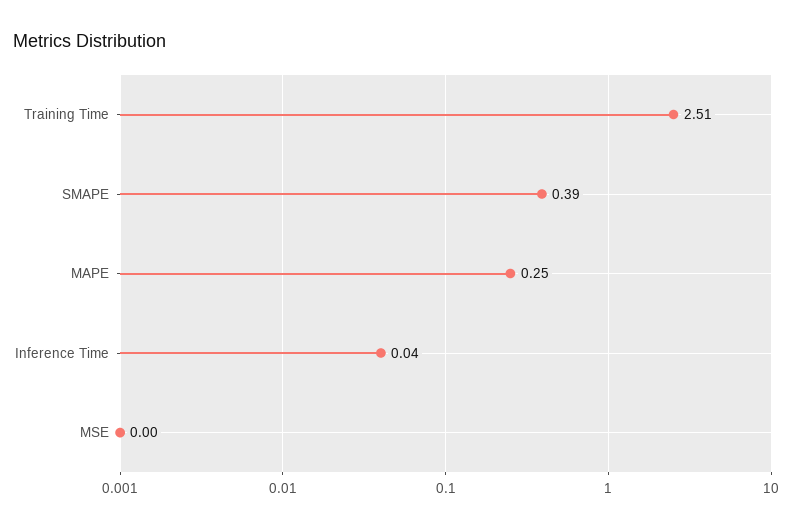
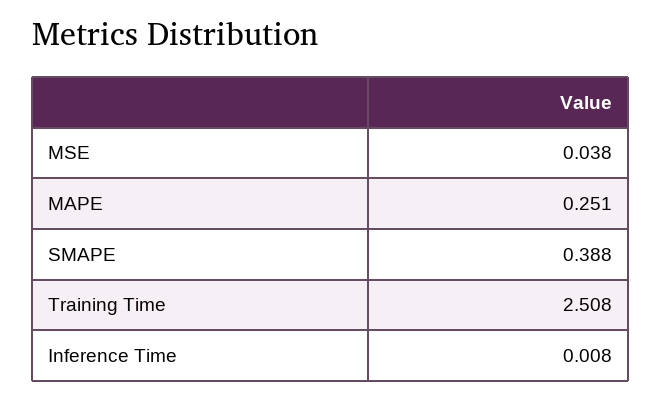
  {
    "Training Time": 2.508,
    "SMAPE": 0.388,
    "MAPE": 0.251,
-   "Inference Time": 0.04,
+   "Inference Time": 0.008,
-   "MSE": 0
+   "MSE": 0.038
  }

